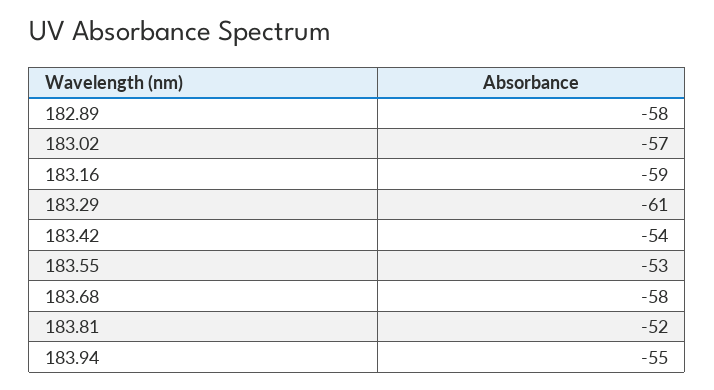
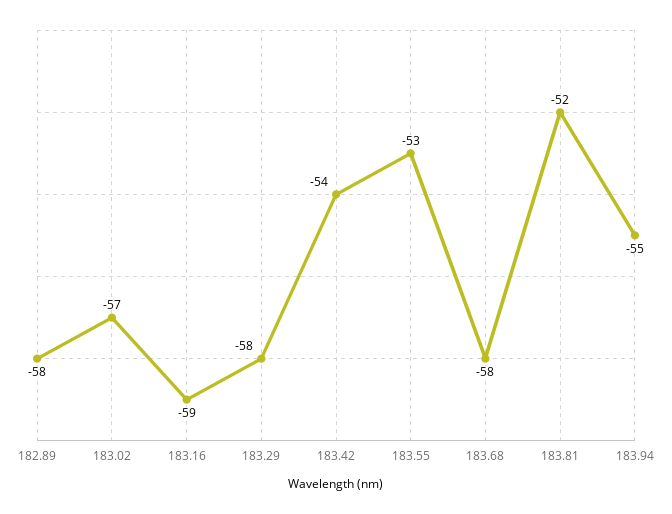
  {
    "182.89": -58,
    "183.02": -57,
    "183.16": -59,
-   "183.29": -61,
+   "183.29": -58,
    "183.42": -54,
    "183.55": -53,
    "183.68": -58,
    "183.81": -52,
    "183.94": -55
  }

